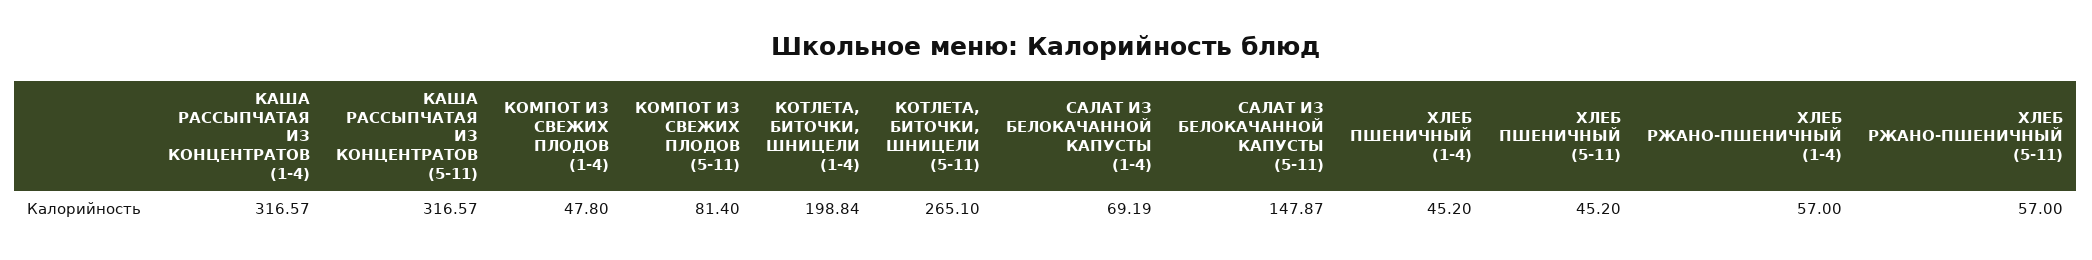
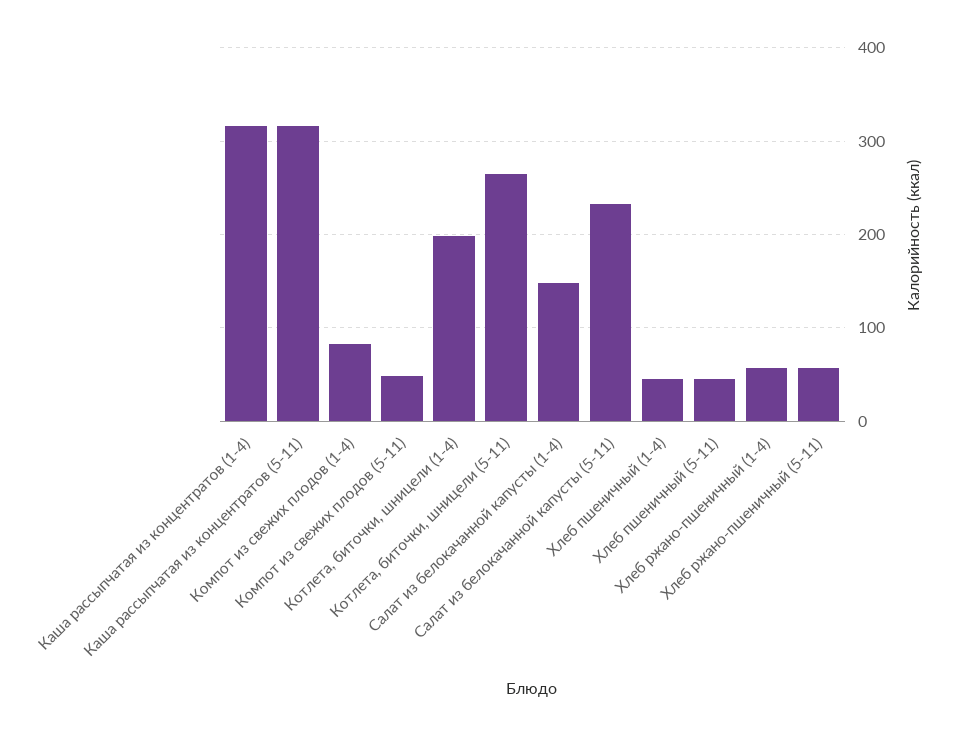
  {
    "КАША РАССЫПЧАТАЯ ИЗ КОНЦЕНТРАТОВ (1-4)": 316.57,
    "КАША РАССЫПЧАТАЯ ИЗ КОНЦЕНТРАТОВ (5-11)": 316.57,
-   "КОМПОТ ИЗ СВЕЖИХ ПЛОДОВ (1-4)": 47.8,
+   "КОМПОТ ИЗ СВЕЖИХ ПЛОДОВ (1-4)": 80,
-   "КОМПОТ ИЗ СВЕЖИХ ПЛОДОВ (5-11)": 81.4,
+   "КОМПОТ ИЗ СВЕЖИХ ПЛОДОВ (5-11)": 50,
    "КОТЛЕТА, БИТОЧКИ, ШНИЦЕЛИ (1-4)": 198.84,
    "КОТЛЕТА, БИТОЧКИ, ШНИЦЕЛИ (5-11)": 265.1,
-   "САЛАТ ИЗ БЕЛОКАЧАННОЙ КАПУСТЫ (1-4)": 69.19,
+   "САЛАТ ИЗ БЕЛОКАЧАННОЙ КАПУСТЫ (1-4)": 150,
-   "САЛАТ ИЗ БЕЛОКАЧАННОЙ КАПУСТЫ (5-11)": 147.87,
+   "САЛАТ ИЗ БЕЛОКАЧАННОЙ КАПУСТЫ (5-11)": 230,
    "ХЛЕБ ПШЕНИЧНЫЙ (1-4)": 45.2,
    "ХЛЕБ ПШЕНИЧНЫЙ (5-11)": 45.2,
    "ХЛЕБ РЖАНО-ПШЕНИЧНЫЙ (1-4)": 57,
    "ХЛЕБ РЖАНО-ПШЕНИЧНЫЙ (5-11)": 57
  }

